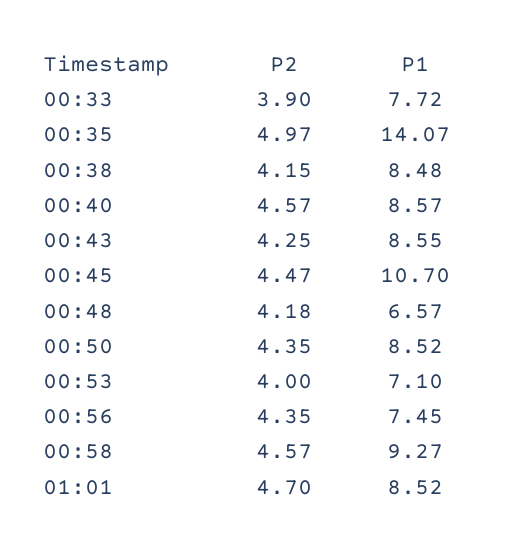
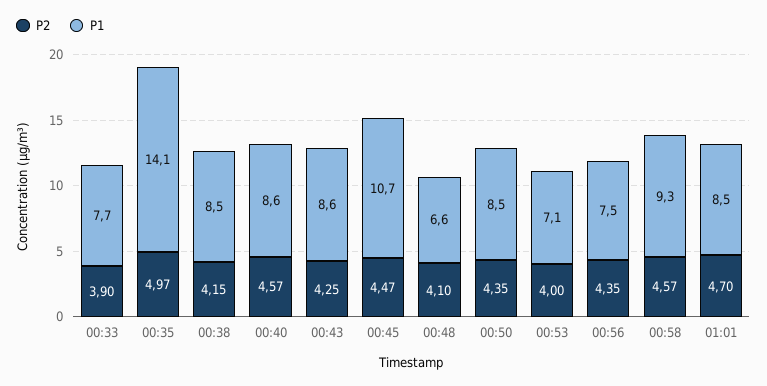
  {
    "P2": {
      "00:33": 3.9,
      "00:35": 4.97,
      "00:38": 4.15,
      "00:40": 4.57,
      "00:43": 4.25,
      "00:45": 4.47,
-     "00:48": 4.18,
+     "00:48": 4.1,
      "00:50": 4.35,
      "00:53": 4,
      "00:56": 4.35,
      "00:58": 4.57,
      "01:01": 4.7
    },
    "P1": {
      "00:33": 7.72,
      "00:35": 14.07,
      "00:38": 8.48,
      "00:40": 8.57,
      "00:43": 8.55,
      "00:45": 10.7,
      "00:48": 6.57,
      "00:50": 8.52,
      "00:53": 7.1,
      "00:56": 7.45,
      "00:58": 9.27,
      "01:01": 8.52
    }
  }

